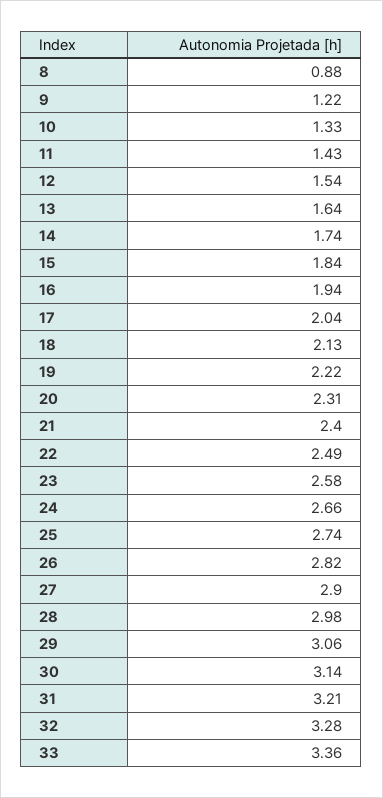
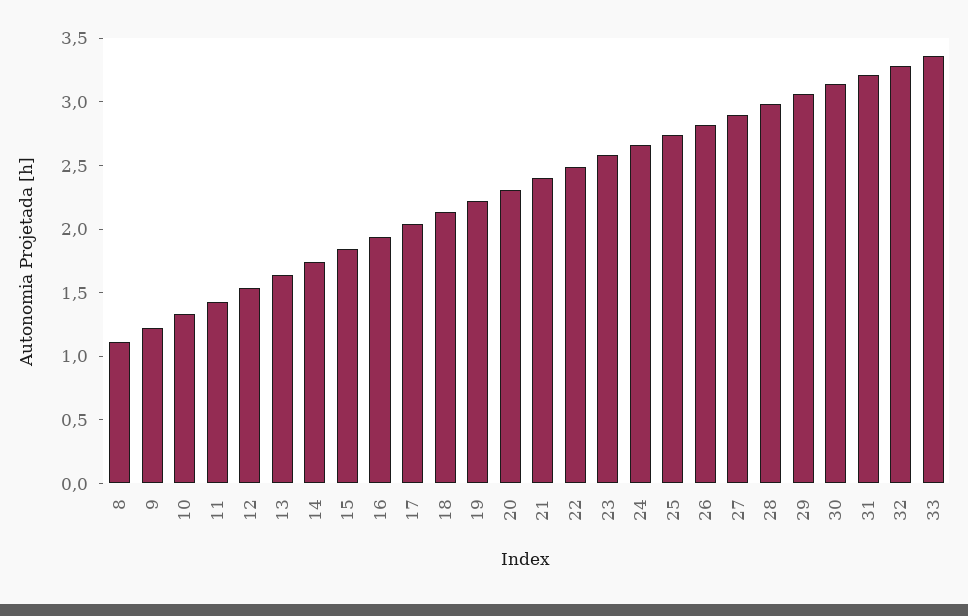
  {
-   "8": 0.88,
+   "8": 1.1,
    "9": 1.22,
    "10": 1.33,
    "11": 1.43,
    "12": 1.54,
    "13": 1.64,
    "14": 1.74,
    "15": 1.84,
    "16": 1.94,
    "17": 2.04,
    "18": 2.13,
    "19": 2.22,
    "20": 2.31,
    "21": 2.4,
    "22": 2.49,
    "23": 2.58,
    "24": 2.66,
    "25": 2.74,
    "26": 2.82,
    "27": 2.9,
    "28": 2.98,
    "29": 3.06,
    "30": 3.14,
    "31": 3.21,
    "32": 3.28,
    "33": 3.36
  }

